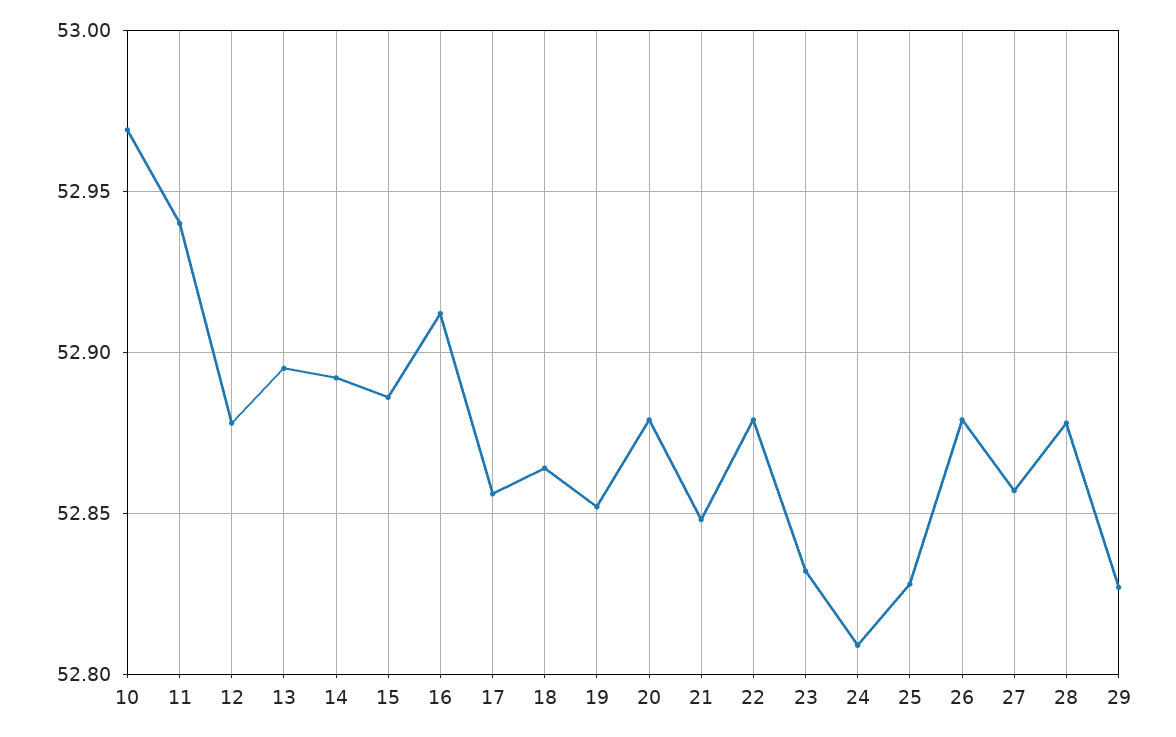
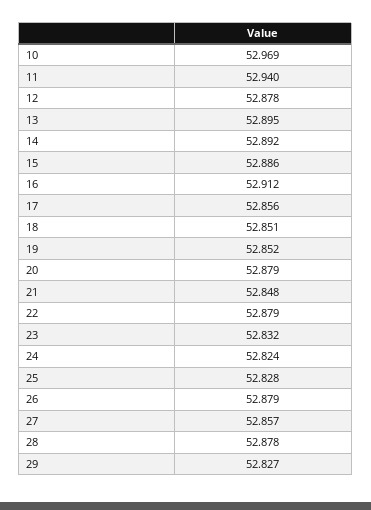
  {
    "10": 52.969,
    "11": 52.94,
    "12": 52.878,
    "13": 52.895,
    "14": 52.892,
    "15": 52.886,
    "16": 52.912,
    "17": 52.856,
-   "18": 52.865,
+   "18": 52.851,
    "19": 52.852,
    "20": 52.879,
    "21": 52.848,
    "22": 52.879,
    "23": 52.832,
-   "24": 52.81,
+   "24": 52.824,
    "25": 52.828,
    "26": 52.879,
    "27": 52.857,
    "28": 52.878,
    "29": 52.827
  }

